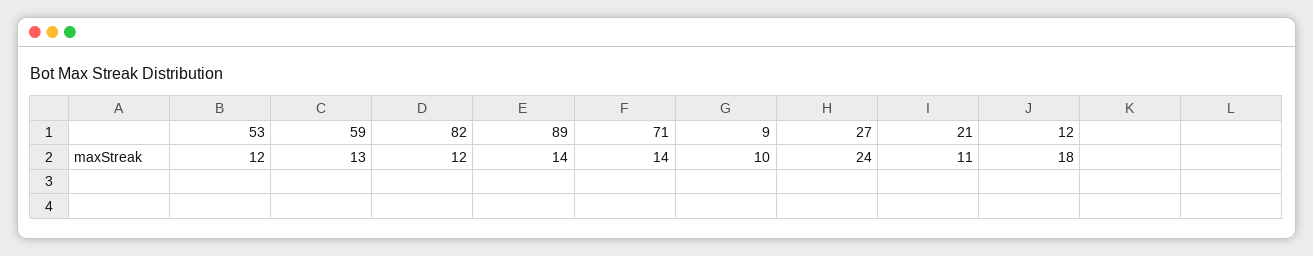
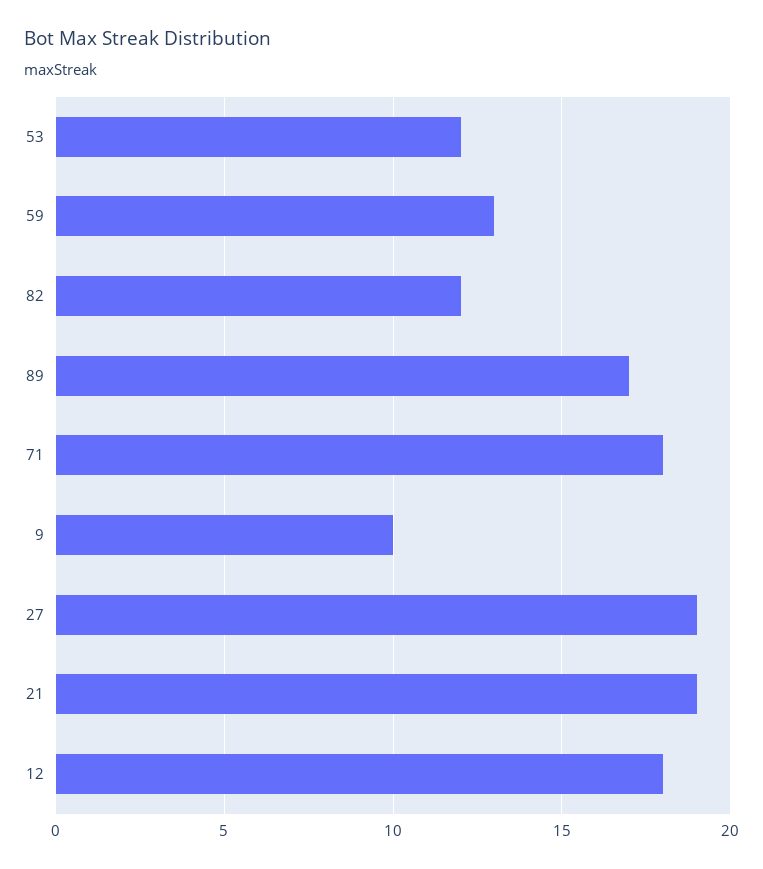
  {
    "53": 12,
    "59": 13,
    "82": 12,
-   "89": 14,
+   "89": 17,
-   "71": 14,
+   "71": 18,
    "9": 10,
-   "27": 24,
+   "27": 19,
-   "21": 11,
+   "21": 19,
    "12": 18
  }

